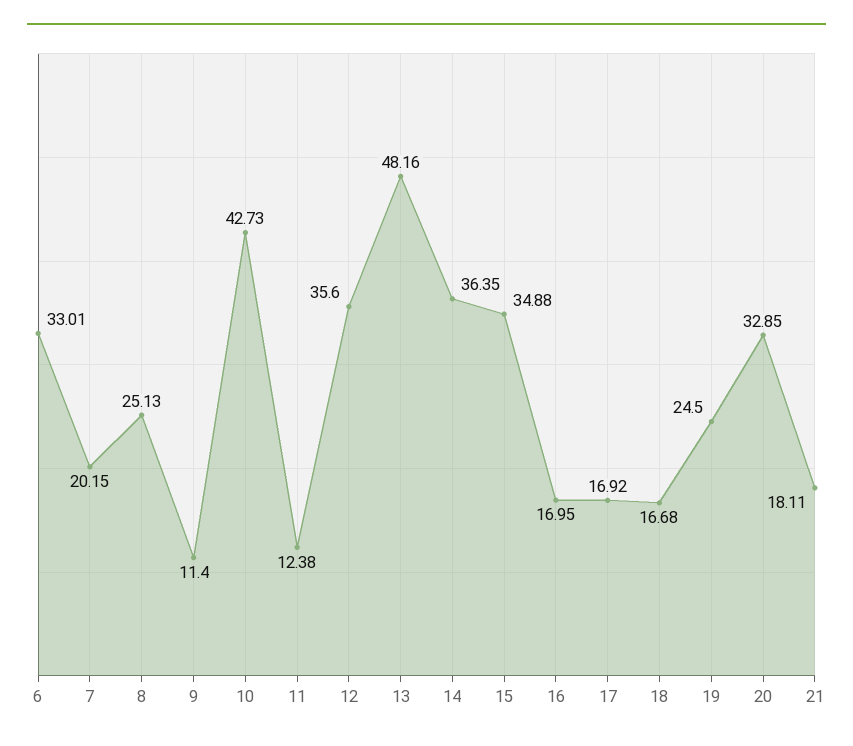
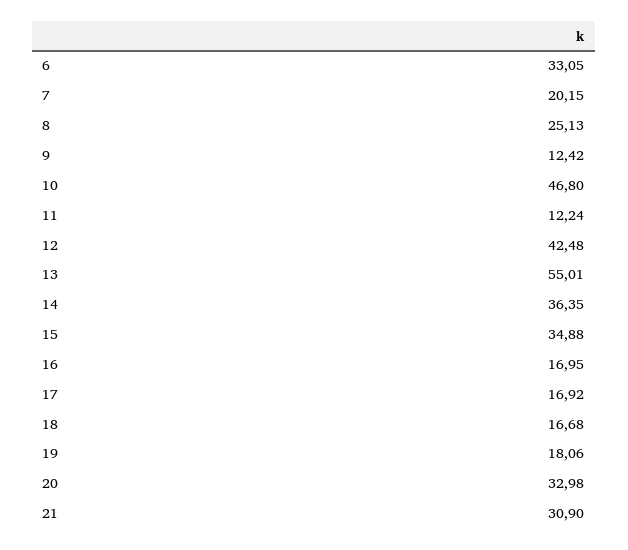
  {
-   "6": 33.01,
+   "6": 33.05,
    "7": 20.15,
    "8": 25.13,
-   "9": 11.4,
+   "9": 12.42,
-   "10": 42.73,
+   "10": 46.8,
-   "11": 12.38,
+   "11": 12.24,
-   "12": 35.6,
+   "12": 42.48,
-   "13": 48.16,
+   "13": 55.01,
    "14": 36.35,
    "15": 34.88,
    "16": 16.95,
    "17": 16.92,
    "18": 16.68,
-   "19": 24.5,
+   "19": 18.06,
-   "20": 32.85,
+   "20": 32.98,
-   "21": 18.11
+   "21": 30.9
  }

